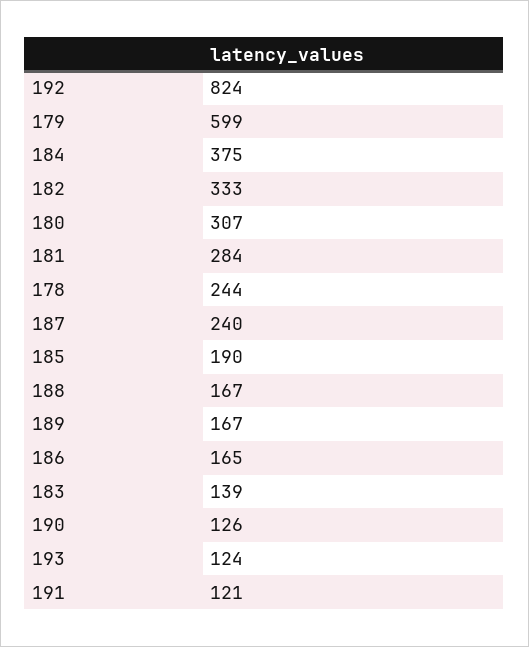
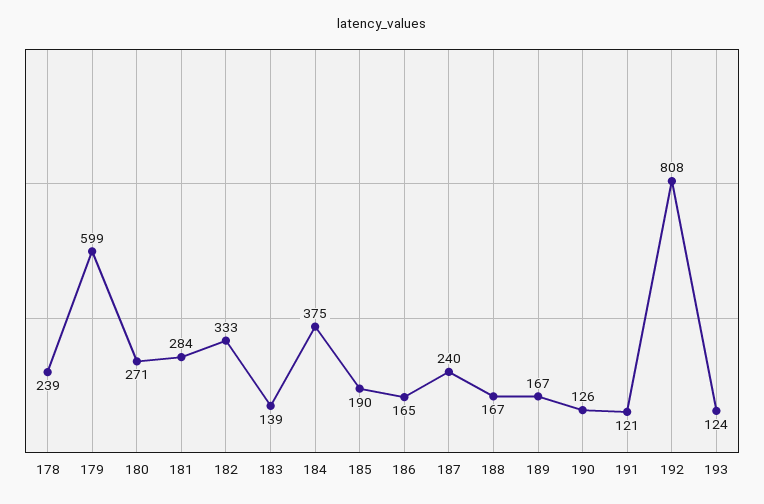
  {
-   "192": 824,
+   "192": 808,
    "179": 599,
    "184": 375,
    "182": 333,
-   "180": 307,
+   "180": 271,
    "181": 284,
-   "178": 244,
+   "178": 239,
    "187": 240,
    "185": 190,
    "188": 167,
    "189": 167,
    "186": 165,
    "183": 139,
    "190": 126,
    "193": 124,
    "191": 121
  }

